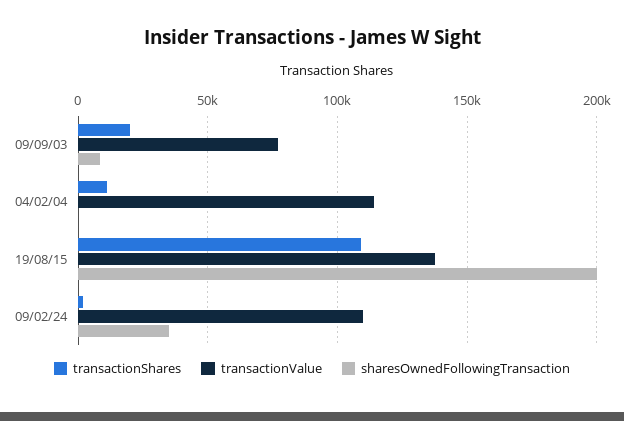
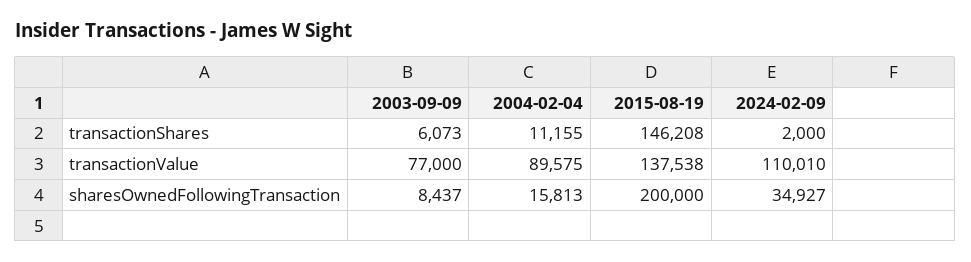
  {
    "transactionShares": {
-     "09/09/03": 20000,
+     "09/09/03": 6073,
      "04/02/04": 11155,
-     "19/08/15": 110000,
+     "19/08/15": 146208,
      "09/02/24": 2000
    },
    "transactionValue": {
      "09/09/03": 77000,
-     "04/02/04": 115000,
+     "04/02/04": 89575,
      "19/08/15": 137538,
      "09/02/24": 110010
    },
    "sharesOwnedFollowingTransaction": {
      "09/09/03": 8437,
-     "04/02/04": 0,
+     "04/02/04": 15813,
      "19/08/15": 200000,
      "09/02/24": 34927
    }
  }

